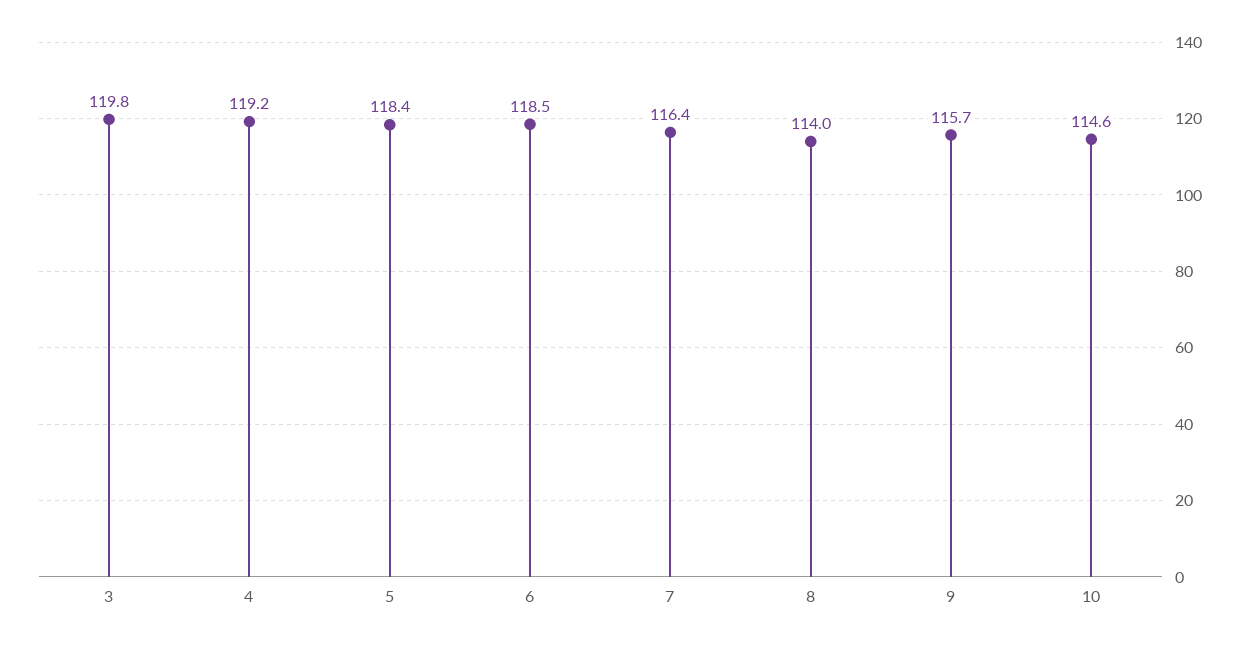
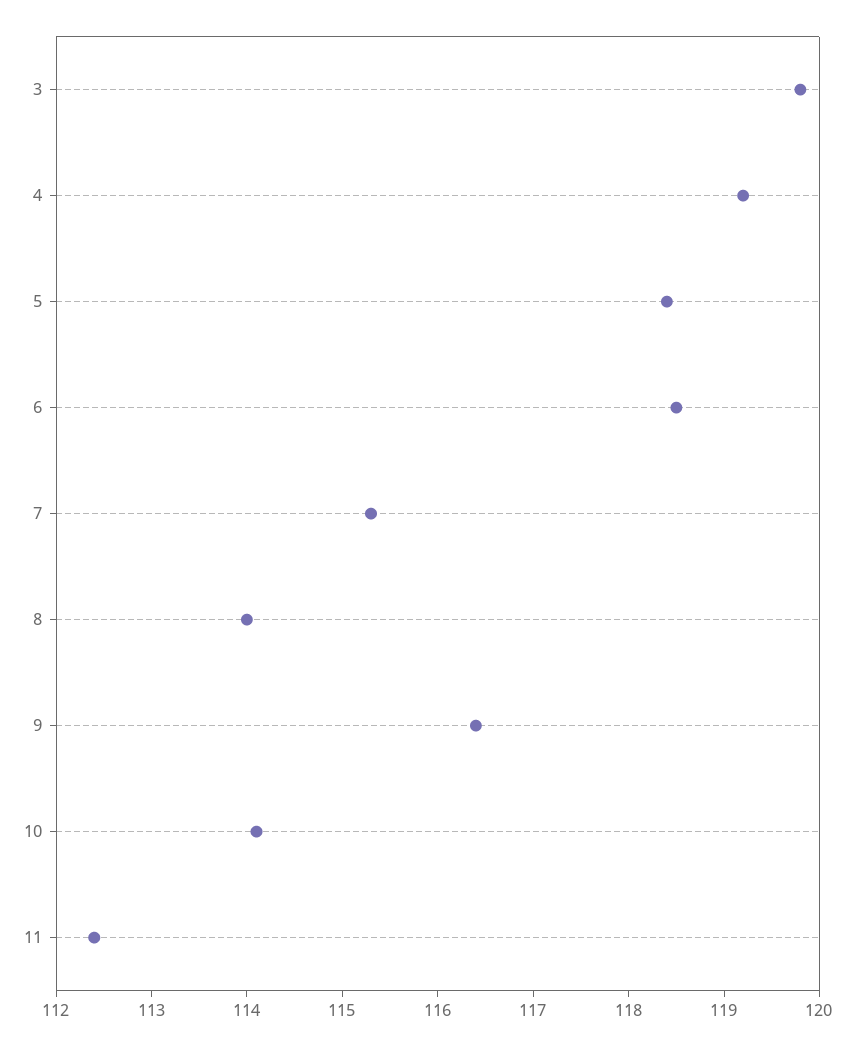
  {
    "3": 119.8,
    "4": 119.2,
    "5": 118.4,
    "6": 118.5,
-   "7": 116.4,
+   "7": 115.3,
    "8": 114,
-   "9": 115.7,
+   "9": 116.4,
-   "10": 114.6
+   "10": 114.1,
+   "11": 112.4
  }

